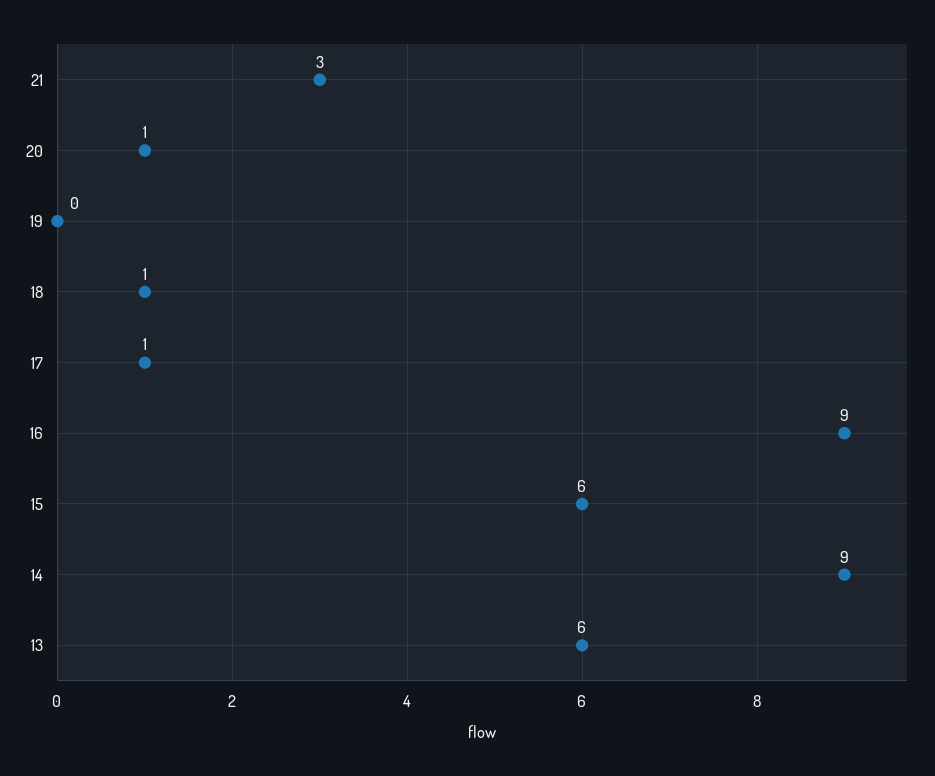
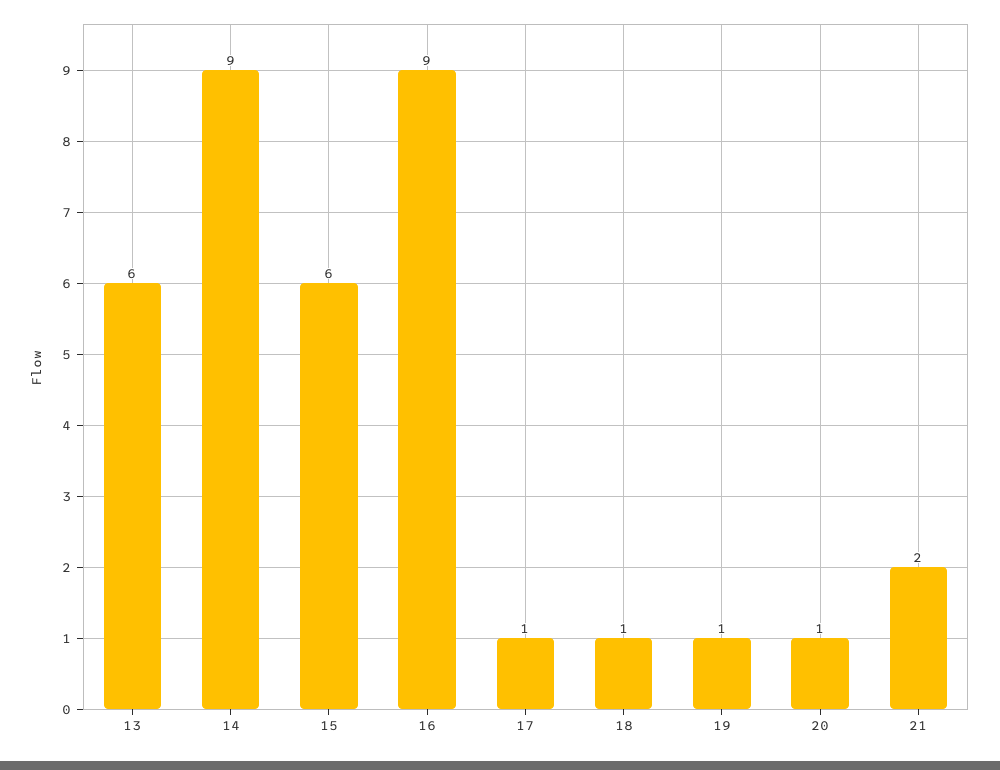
  {
-   "21": 3,
+   "21": 2,
    "20": 1,
-   "19": 0,
+   "19": 1,
    "18": 1,
    "17": 1,
    "16": 9,
    "15": 6,
    "14": 9,
    "13": 6
  }

